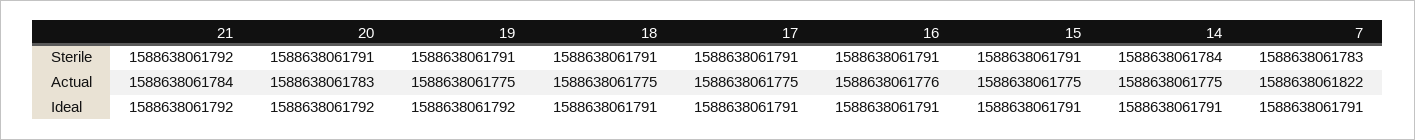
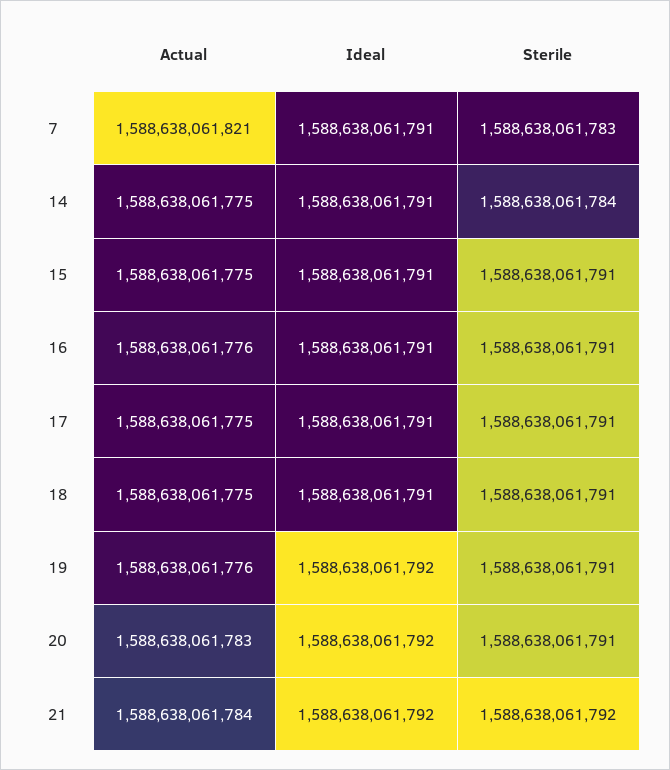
  {
    "21": {
      "Sterile": 1588638061792,
      "Actual": 1588638061784,
      "Ideal": 1588638061792
    },
    "20": {
      "Sterile": 1588638061791,
      "Actual": 1588638061783,
      "Ideal": 1588638061792
    },
    "19": {
      "Sterile": 1588638061791,
-     "Actual": 1588638061775,
+     "Actual": 1588638061776,
      "Ideal": 1588638061792
    },
    "18": {
      "Sterile": 1588638061791,
      "Actual": 1588638061775,
      "Ideal": 1588638061791
    },
    "17": {
      "Sterile": 1588638061791,
      "Actual": 1588638061775,
      "Ideal": 1588638061791
    },
    "16": {
      "Sterile": 1588638061791,
      "Actual": 1588638061776,
      "Ideal": 1588638061791
    },
    "15": {
      "Sterile": 1588638061791,
      "Actual": 1588638061775,
      "Ideal": 1588638061791
    },
    "14": {
      "Sterile": 1588638061784,
      "Actual": 1588638061775,
      "Ideal": 1588638061791
    },
    "7": {
      "Sterile": 1588638061783,
-     "Actual": 1588638061822,
+     "Actual": 1588638061821,
      "Ideal": 1588638061791
    }
  }

